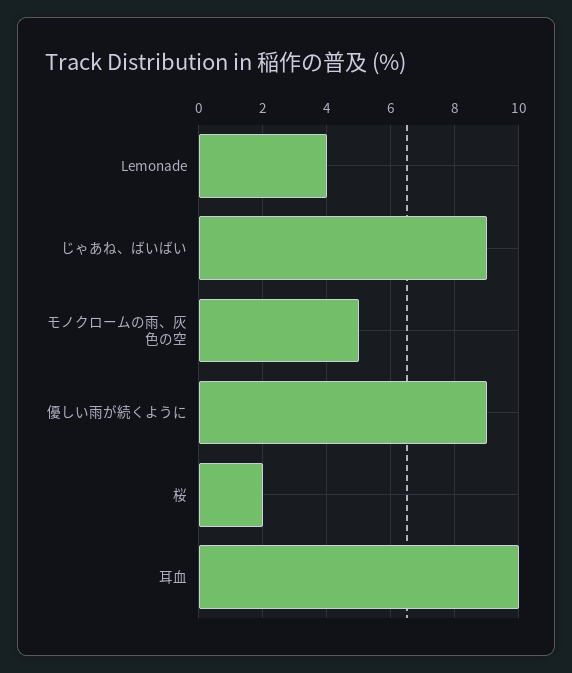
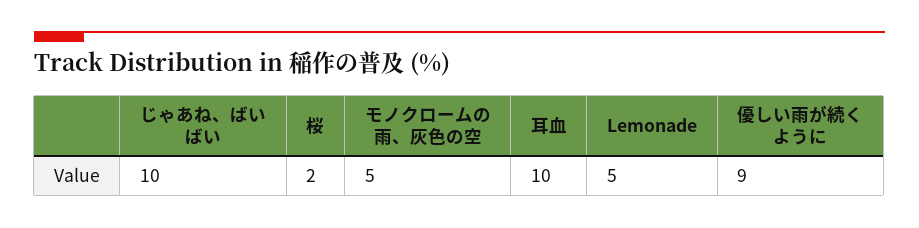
  {
-   "Lemonade": 4,
+   "Lemonade": 5,
-   "じゃあね、ばいばい": 9,
+   "じゃあね、ばいばい": 10,
    "モノクロームの雨、灰色の空": 5,
    "優しい雨が続くように": 9,
    "桜": 2,
    "耳血": 10
  }

